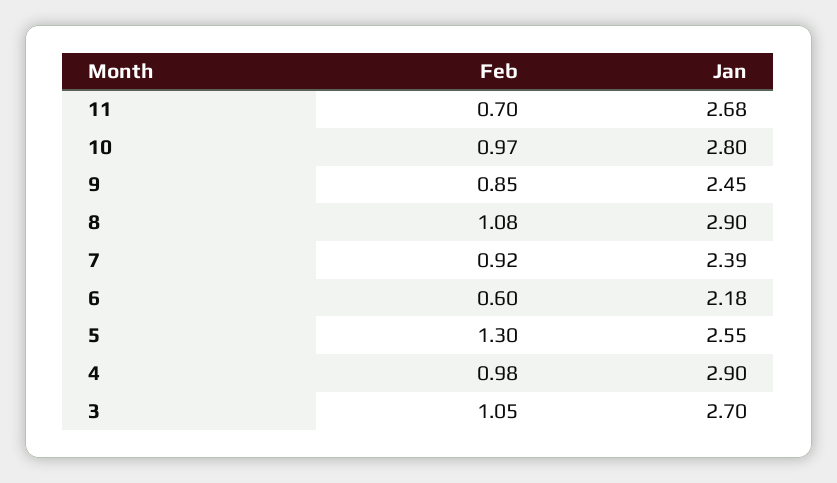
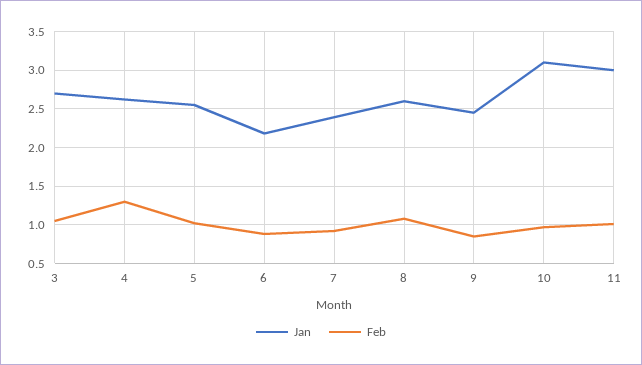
  {
    "Feb": {
-     "11": 0.7,
+     "11": 1,
      "10": 0.97,
      "9": 0.85,
      "8": 1.08,
      "7": 0.92,
-     "6": 0.6,
+     "6": 0.9,
-     "5": 1.3,
+     "5": 1,
-     "4": 0.98,
+     "4": 1.3,
      "3": 1.05
    },
    "Jan": {
-     "11": 2.68,
+     "11": 3,
-     "10": 2.8,
+     "10": 3.1,
      "9": 2.45,
-     "8": 2.9,
+     "8": 2.6,
      "7": 2.39,
      "6": 2.18,
      "5": 2.55,
-     "4": 2.9,
+     "4": 2.6,
      "3": 2.7
    }
  }

